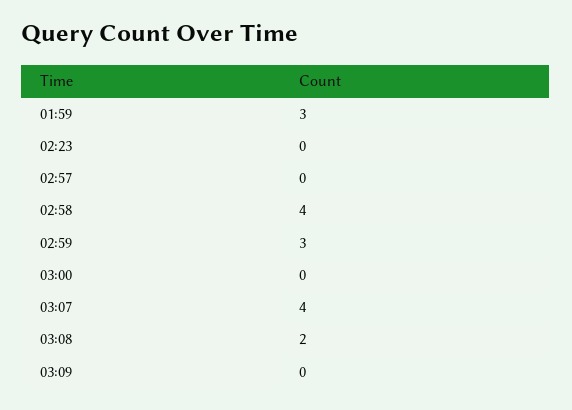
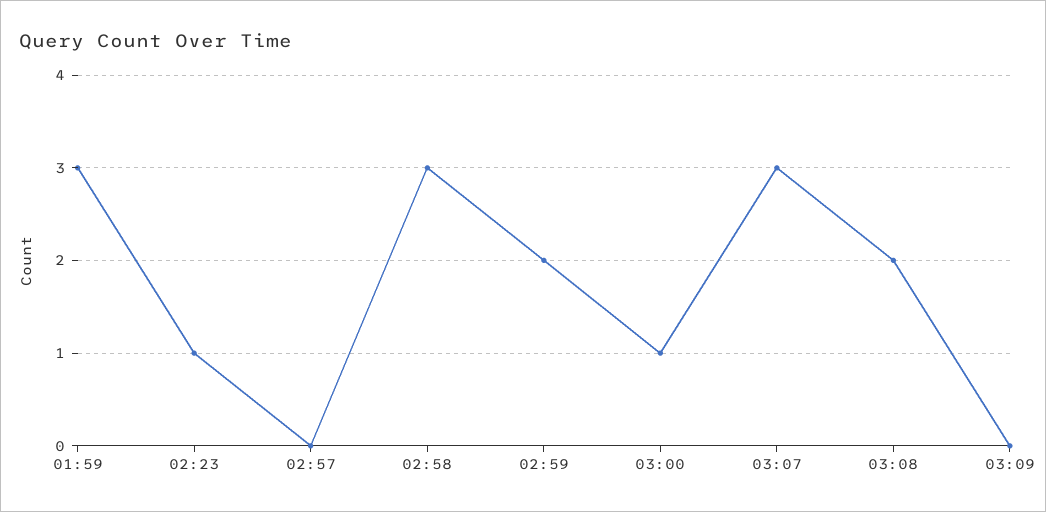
  {
    "01:59": 3,
-   "02:23": 0,
+   "02:23": 1,
    "02:57": 0,
-   "02:58": 4,
+   "02:58": 3,
-   "02:59": 3,
+   "02:59": 2,
-   "03:00": 0,
+   "03:00": 1,
-   "03:07": 4,
+   "03:07": 3,
    "03:08": 2,
    "03:09": 0
  }

